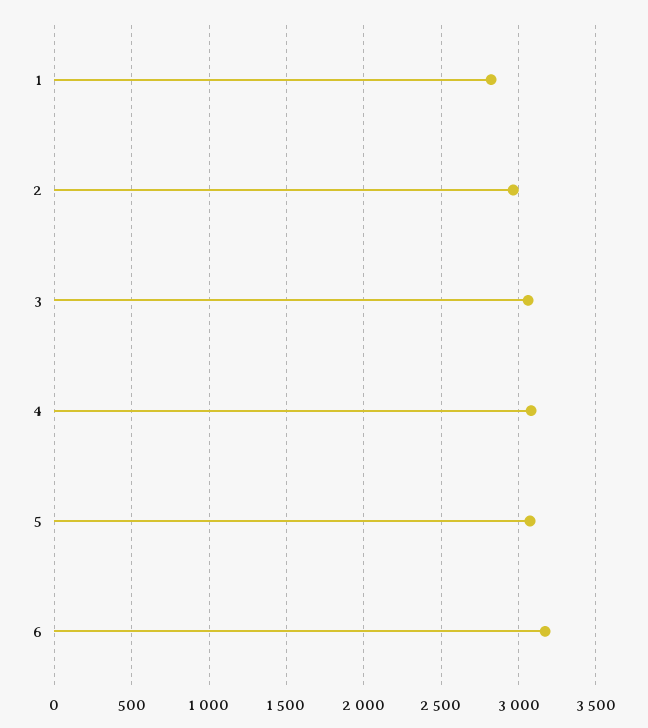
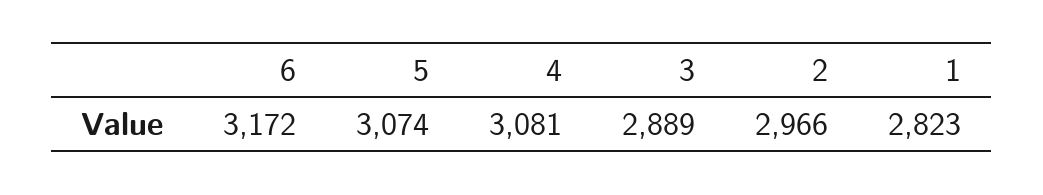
  {
    "1": 2823,
    "2": 2966,
-   "3": 3050,
+   "3": 2889,
    "4": 3081,
    "5": 3074,
    "6": 3172
  }

